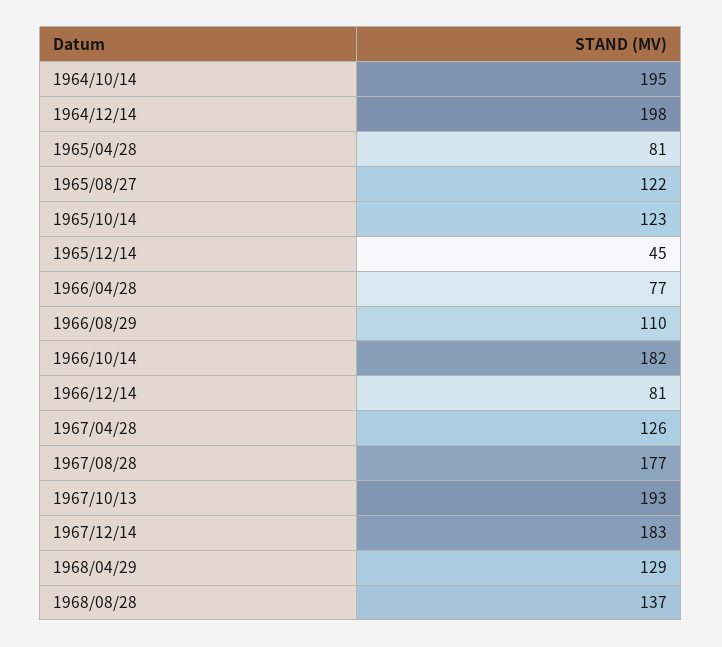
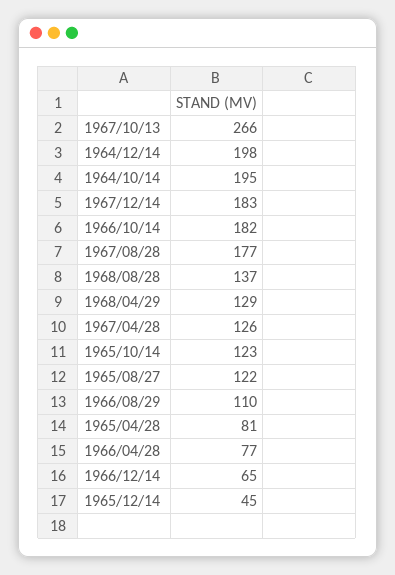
  {
    "1964/10/14": 195,
    "1964/12/14": 198,
    "1965/04/28": 81,
    "1965/08/27": 122,
    "1965/10/14": 123,
    "1965/12/14": 45,
    "1966/04/28": 77,
    "1966/08/29": 110,
    "1966/10/14": 182,
-   "1966/12/14": 81,
+   "1966/12/14": 65,
    "1967/04/28": 126,
    "1967/08/28": 177,
-   "1967/10/13": 193,
+   "1967/10/13": 266,
    "1967/12/14": 183,
    "1968/04/29": 129,
    "1968/08/28": 137
  }

